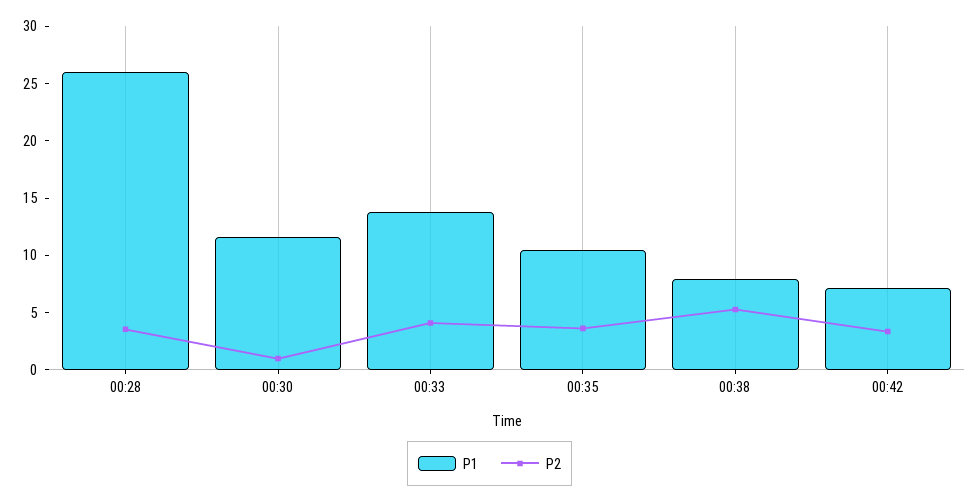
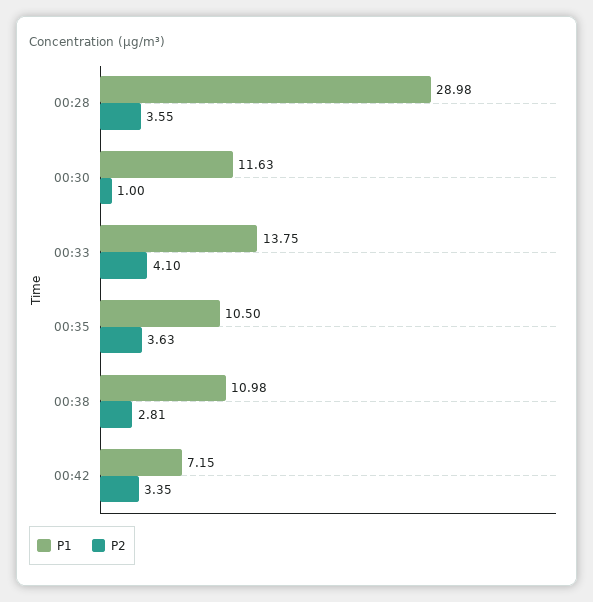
  {
    "P1": {
-     "00:28": 26,
+     "00:28": 28.98,
      "00:30": 11.63,
      "00:33": 13.75,
      "00:35": 10.5,
-     "00:38": 8,
+     "00:38": 10.98,
      "00:42": 7.15
    },
    "P2": {
      "00:28": 3.55,
      "00:30": 1,
      "00:33": 4.1,
      "00:35": 3.63,
-     "00:38": 5,
+     "00:38": 2.81,
      "00:42": 3.35
    }
  }

